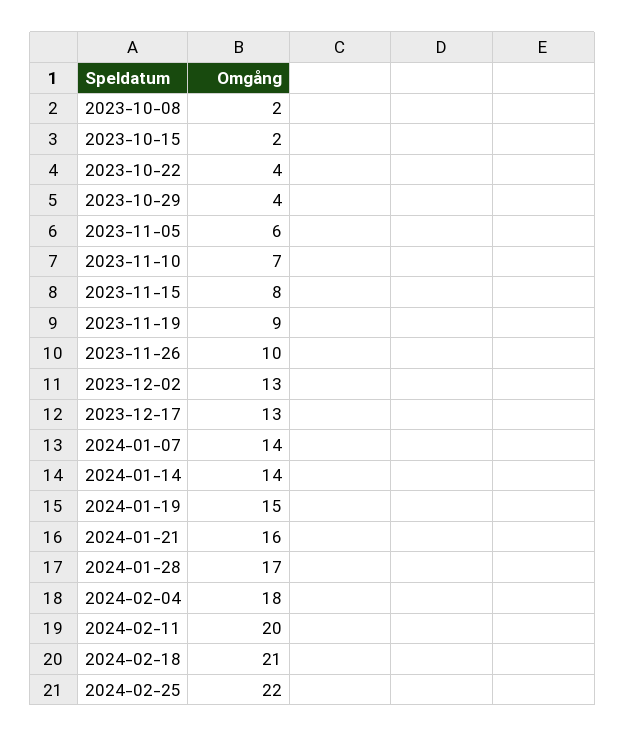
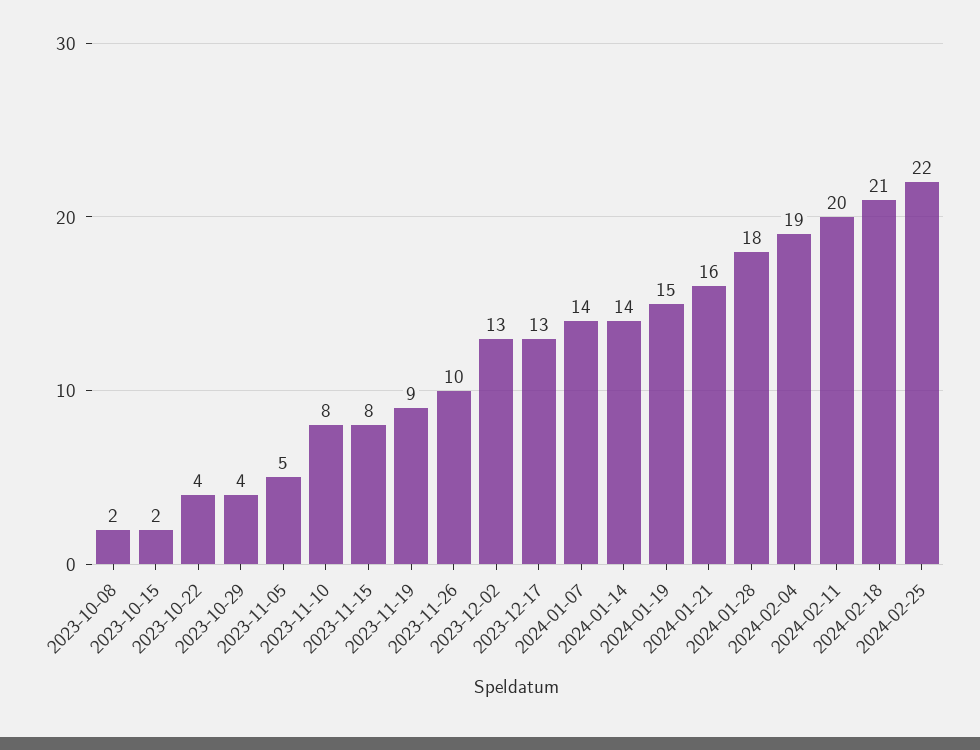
  {
    "2023-10-08": 2,
    "2023-10-15": 2,
    "2023-10-22": 4,
    "2023-10-29": 4,
-   "2023-11-05": 6,
+   "2023-11-05": 5,
-   "2023-11-10": 7,
+   "2023-11-10": 8,
    "2023-11-15": 8,
    "2023-11-19": 9,
    "2023-11-26": 10,
    "2023-12-02": 13,
    "2023-12-17": 13,
    "2024-01-07": 14,
    "2024-01-14": 14,
    "2024-01-19": 15,
    "2024-01-21": 16,
-   "2024-01-28": 17,
+   "2024-01-28": 18,
-   "2024-02-04": 18,
+   "2024-02-04": 19,
    "2024-02-11": 20,
    "2024-02-18": 21,
    "2024-02-25": 22
  }

